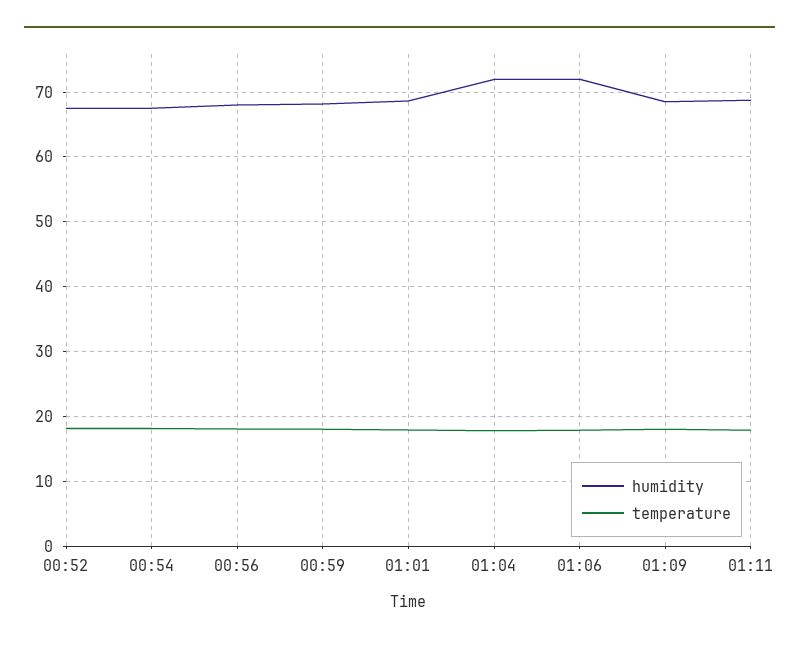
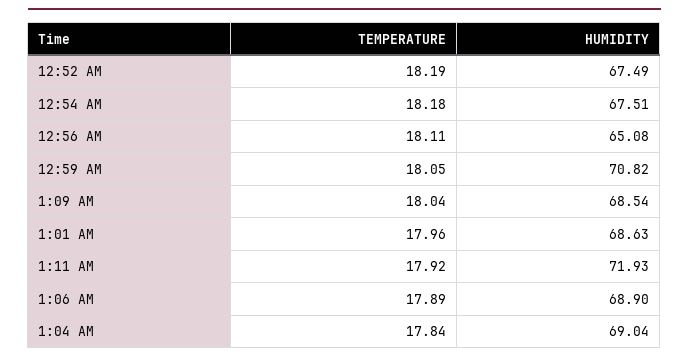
  {
    "humidity": {
      "00:52": 67.49,
      "00:54": 67.51,
-     "00:56": 68,
+     "00:56": 65.08,
-     "00:59": 68,
+     "00:59": 70.82,
      "01:01": 68.63,
-     "01:04": 72,
+     "01:04": 69.04,
-     "01:06": 72,
+     "01:06": 68.9,
      "01:09": 68.54,
-     "01:11": 69
+     "01:11": 71.93
    },
    "temperature": {
      "00:52": 18.19,
      "00:54": 18.18,
      "00:56": 18.11,
      "00:59": 18.05,
      "01:01": 17.96,
      "01:04": 17.84,
      "01:06": 17.89,
      "01:09": 18.04,
      "01:11": 17.92
    }
  }

